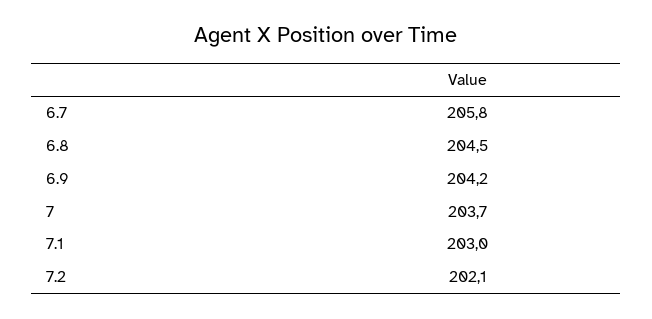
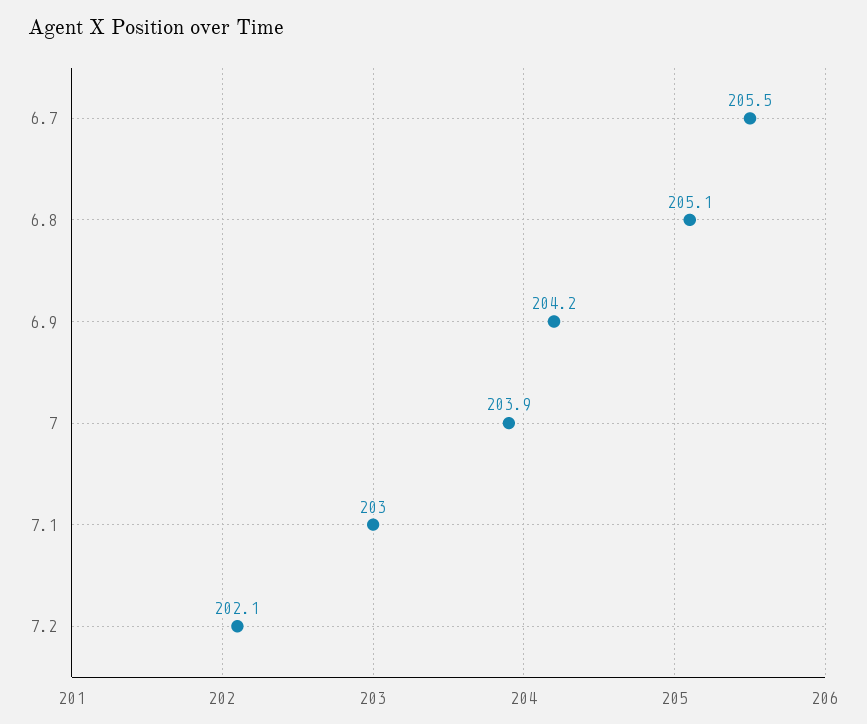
  {
-   "6.7": 205.8,
+   "6.7": 205.5,
-   "6.8": 204.5,
+   "6.8": 205.1,
    "6.9": 204.2,
-   "7": 203.7,
+   "7": 203.9,
    "7.1": 203,
    "7.2": 202.1
  }

